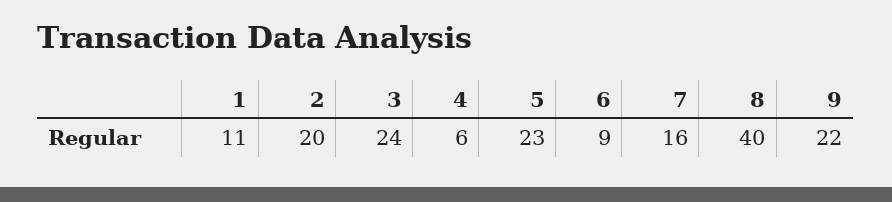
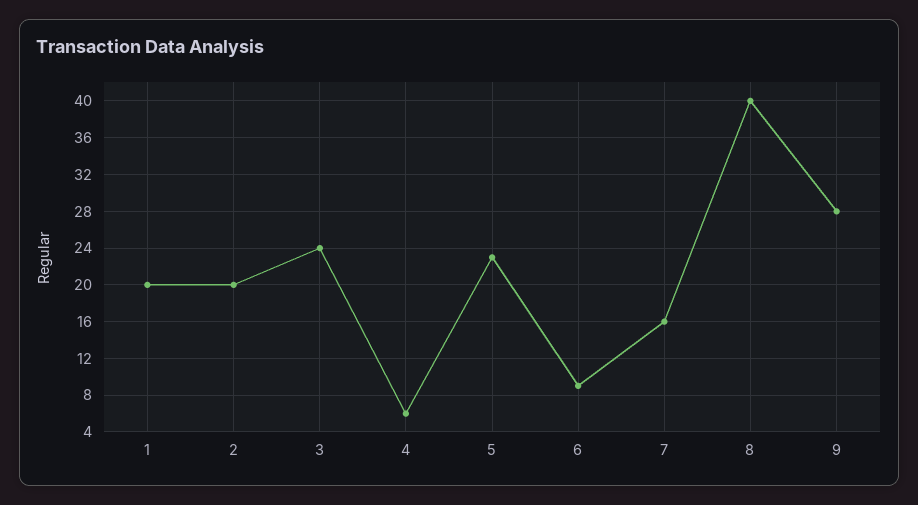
  {
-   "1": 11,
+   "1": 20,
    "2": 20,
    "3": 24,
    "4": 6,
    "5": 23,
    "6": 9,
    "7": 16,
    "8": 40,
-   "9": 22
+   "9": 28
  }

